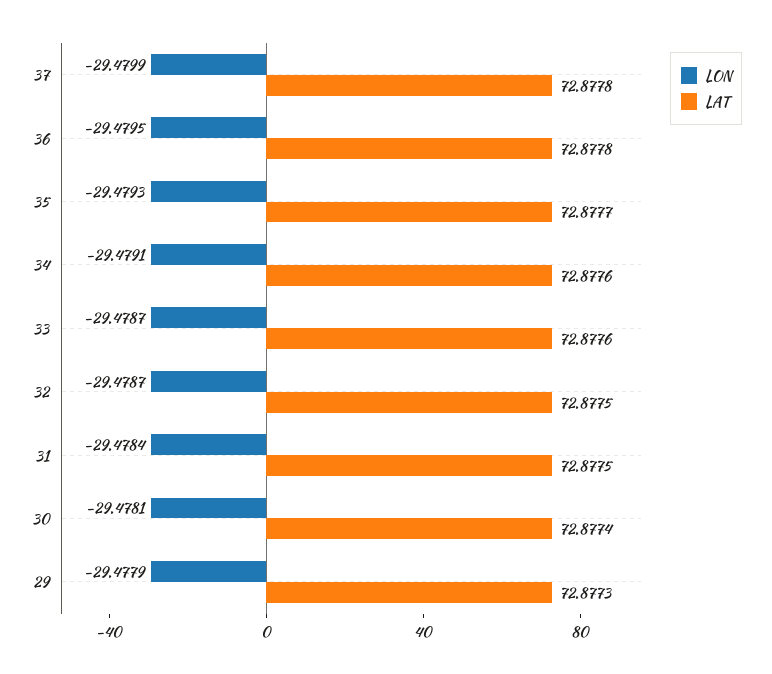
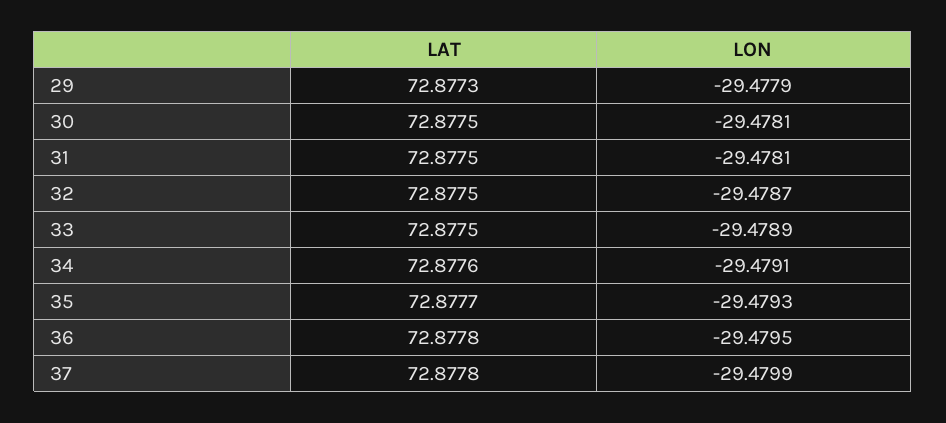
  {
    "LON": {
      "37": -29.4799,
      "36": -29.4795,
      "35": -29.4793,
      "34": -29.4791,
-     "33": -29.4787,
+     "33": -29.4789,
      "32": -29.4787,
-     "31": -29.4784,
+     "31": -29.4781,
      "30": -29.4781,
      "29": -29.4779
    },
    "LAT": {
      "37": 72.8778,
      "36": 72.8778,
      "35": 72.8777,
      "34": 72.8776,
-     "33": 72.8776,
+     "33": 72.8775,
      "32": 72.8775,
      "31": 72.8775,
-     "30": 72.8774,
+     "30": 72.8775,
      "29": 72.8773
    }
  }

